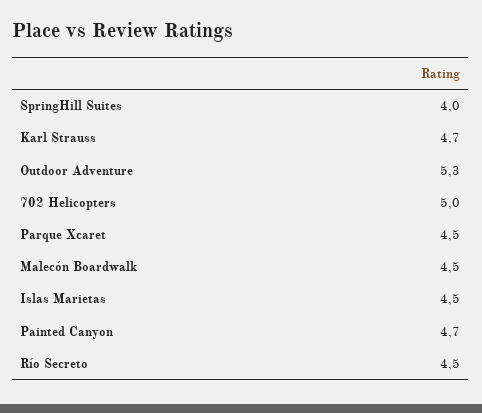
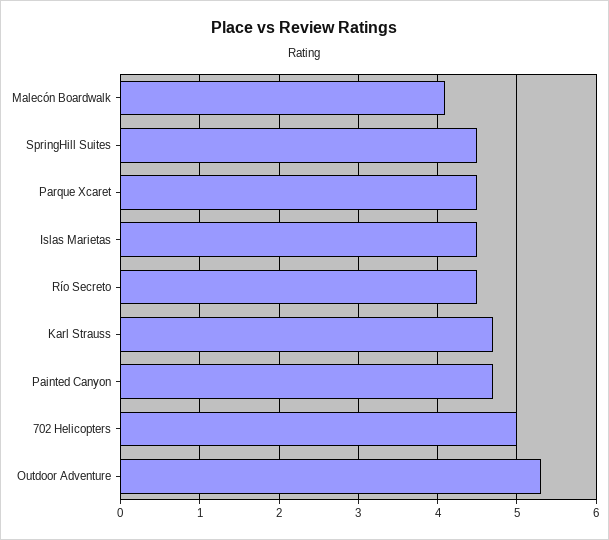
  {
-   "SpringHill Suites": 4,
+   "SpringHill Suites": 4.5,
    "Karl Strauss": 4.7,
    "Outdoor Adventure": 5.3,
    "702 Helicopters": 5,
    "Parque Xcaret": 4.5,
-   "Malecón Boardwalk": 4.5,
+   "Malecón Boardwalk": 4.1,
    "Islas Marietas": 4.5,
    "Painted Canyon": 4.7,
    "Río Secreto": 4.5
  }

